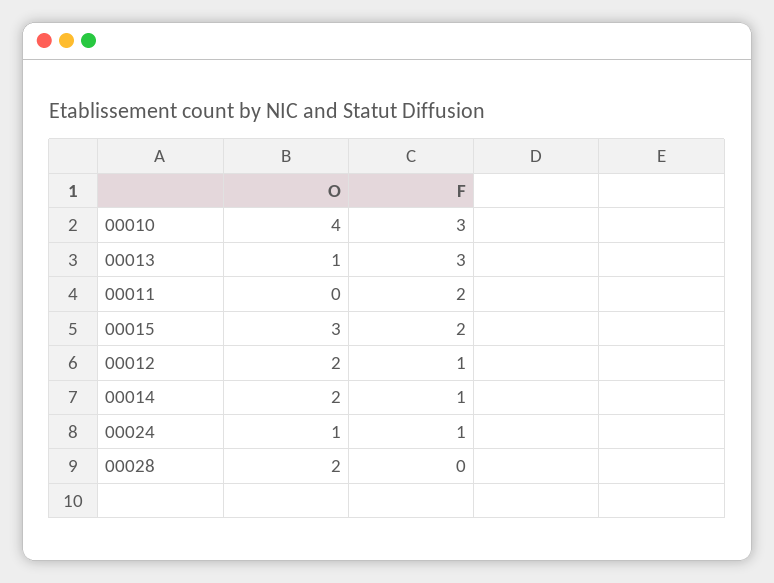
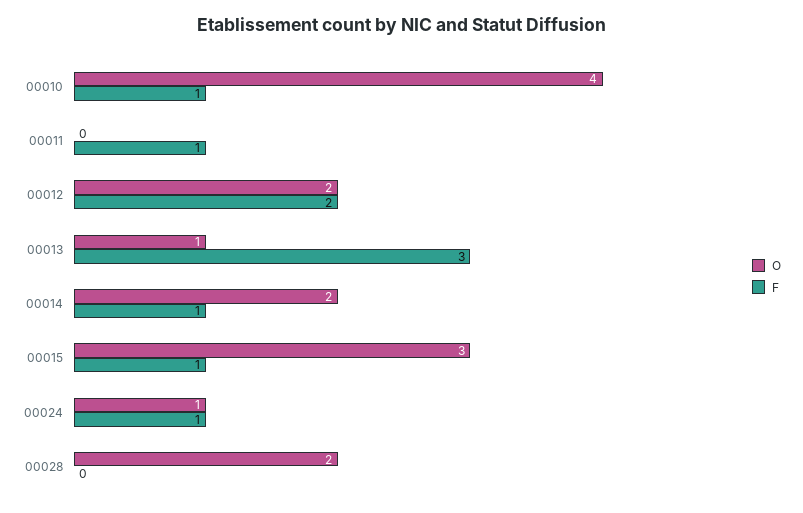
  {
    "O": {
      "00010": 4,
      "00013": 1,
      "00011": 0,
      "00015": 3,
      "00012": 2,
      "00014": 2,
      "00024": 1,
      "00028": 2
    },
    "F": {
-     "00010": 3,
+     "00010": 1,
      "00013": 3,
-     "00011": 2,
+     "00011": 1,
-     "00015": 2,
+     "00015": 1,
-     "00012": 1,
+     "00012": 2,
      "00014": 1,
      "00024": 1,
      "00028": 0
    }
  }

